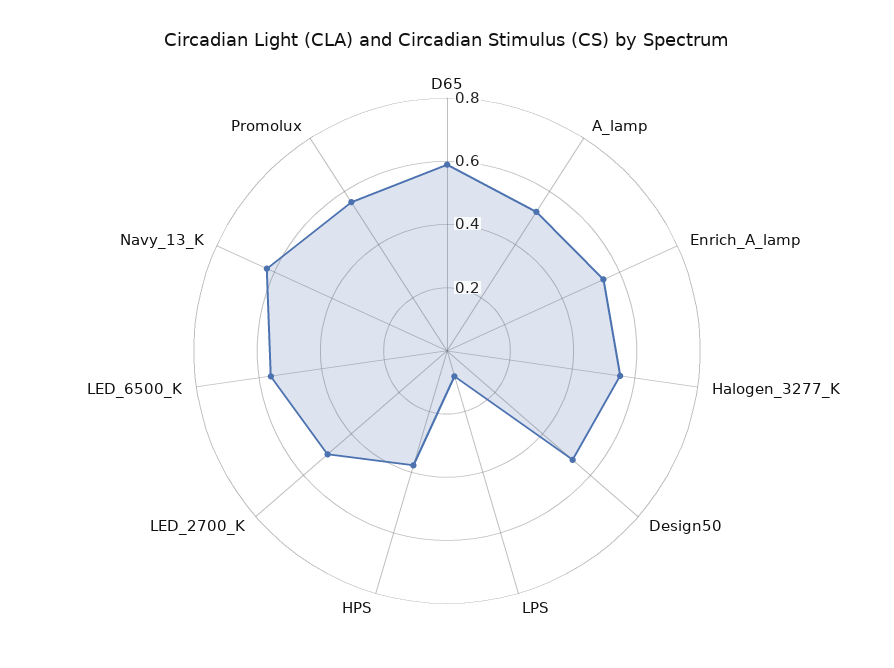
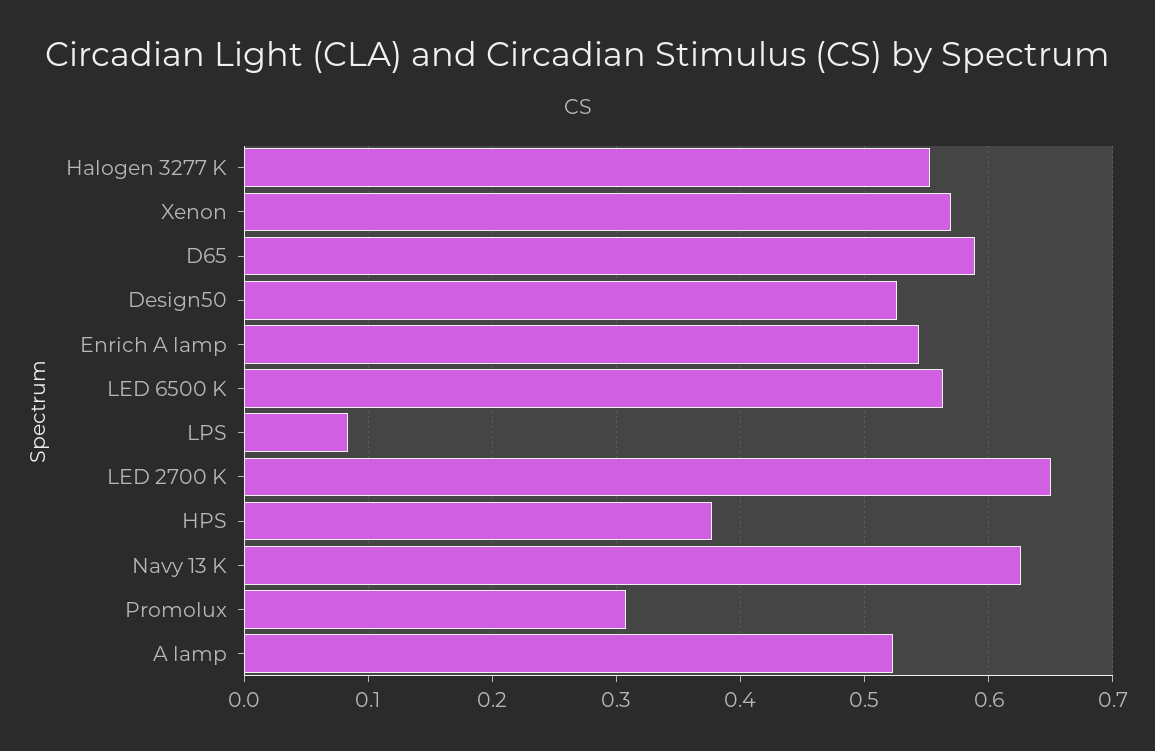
  {
    "D65": 0.59,
    "A_lamp": 0.52,
    "Enrich_A_lamp": 0.54,
    "Halogen_3277_K": 0.55,
    "Design50": 0.53,
    "LPS": 0.08,
    "HPS": 0.38,
-   "LED_2700_K": 0.5,
+   "LED_2700_K": 0.65,
    "LED_6500_K": 0.56,
    "Navy_13_K": 0.63,
-   "Promolux": 0.55
+   "Promolux": 0.31,
+   "Xenon": 0.57
  }

